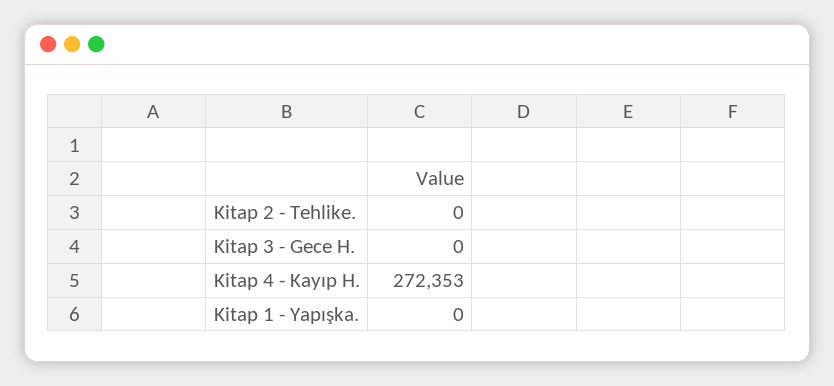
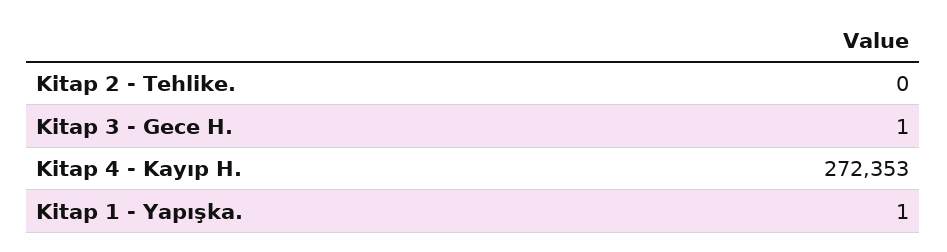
  {
    "Kitap 2 - Tehlike.": 0,
-   "Kitap 3 - Gece H.": 0,
+   "Kitap 3 - Gece H.": 1,
    "Kitap 4 - Kayıp H.": 272353,
-   "Kitap 1 - Yapışka.": 0
+   "Kitap 1 - Yapışka.": 1
  }

